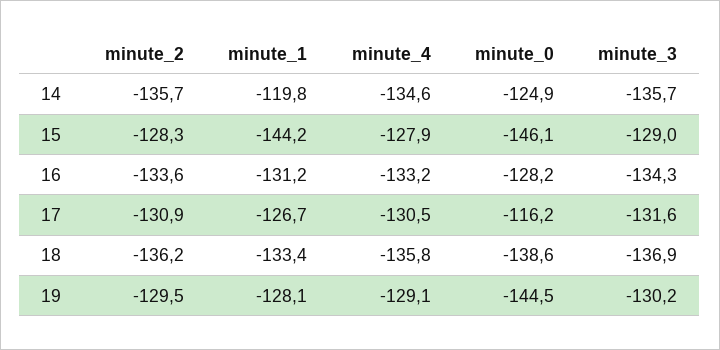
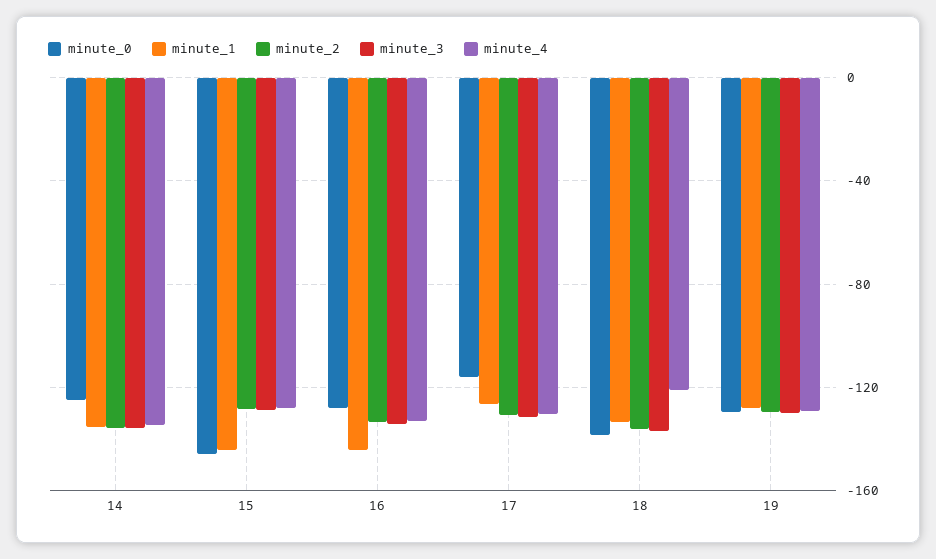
  {
    "minute_2": {
      "14": -135.7,
      "15": -128.3,
      "16": -133.6,
      "17": -130.9,
      "18": -136.2,
      "19": -129.5
    },
    "minute_1": {
-     "14": -119.8,
+     "14": -135,
      "15": -144.2,
-     "16": -131.2,
+     "16": -145,
      "17": -126.7,
      "18": -133.4,
      "19": -128.1
    },
    "minute_4": {
      "14": -134.6,
      "15": -127.9,
      "16": -133.2,
      "17": -130.5,
-     "18": -135.8,
+     "18": -120,
      "19": -129.1
    },
    "minute_0": {
      "14": -124.9,
      "15": -146.1,
      "16": -128.2,
      "17": -116.2,
      "18": -138.6,
-     "19": -144.5
+     "19": -130
    },
    "minute_3": {
      "14": -135.7,
      "15": -129,
      "16": -134.3,
      "17": -131.6,
      "18": -136.9,
      "19": -130.2
    }
  }

